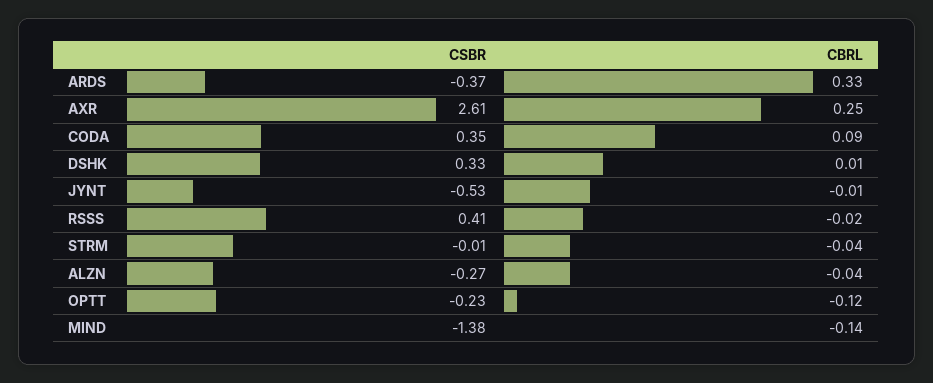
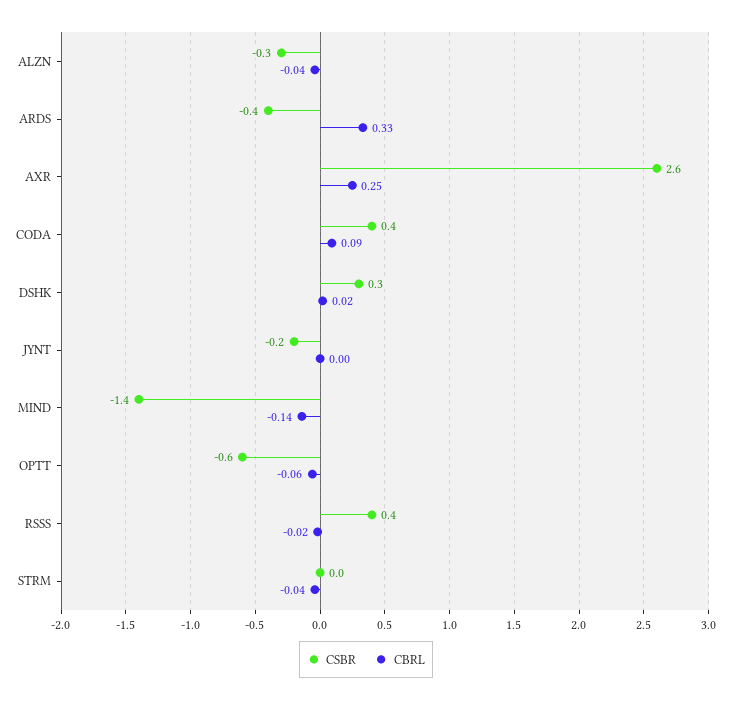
  {
    "CSBR": {
      "ARDS": -0.37,
      "AXR": 2.61,
      "CODA": 0.35,
      "DSHK": 0.33,
-     "JYNT": -0.53,
+     "JYNT": -0.2,
      "RSSS": 0.41,
      "STRM": -0.01,
      "ALZN": -0.27,
-     "OPTT": -0.23,
+     "OPTT": -0.6,
      "MIND": -1.38
    },
    "CBRL": {
      "ARDS": 0.33,
      "AXR": 0.25,
      "CODA": 0.09,
-     "DSHK": 0.01,
+     "DSHK": 0.02,
-     "JYNT": -0.01,
+     "JYNT": 0,
      "RSSS": -0.02,
      "STRM": -0.04,
      "ALZN": -0.04,
-     "OPTT": -0.12,
+     "OPTT": -0.06,
      "MIND": -0.14
    }
  }

